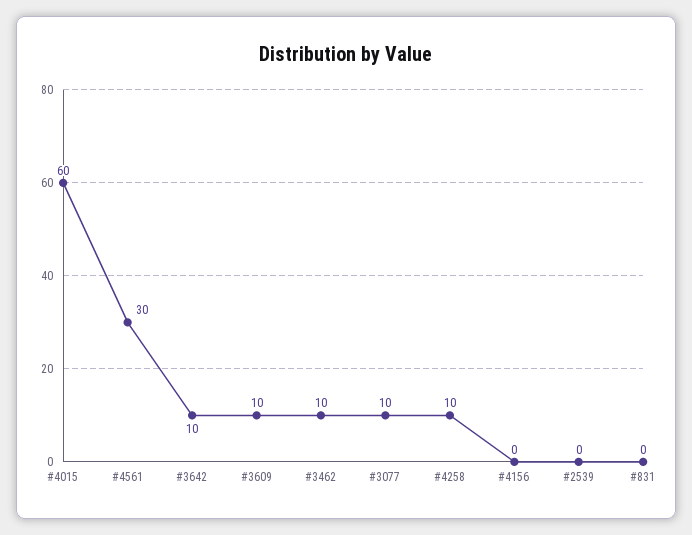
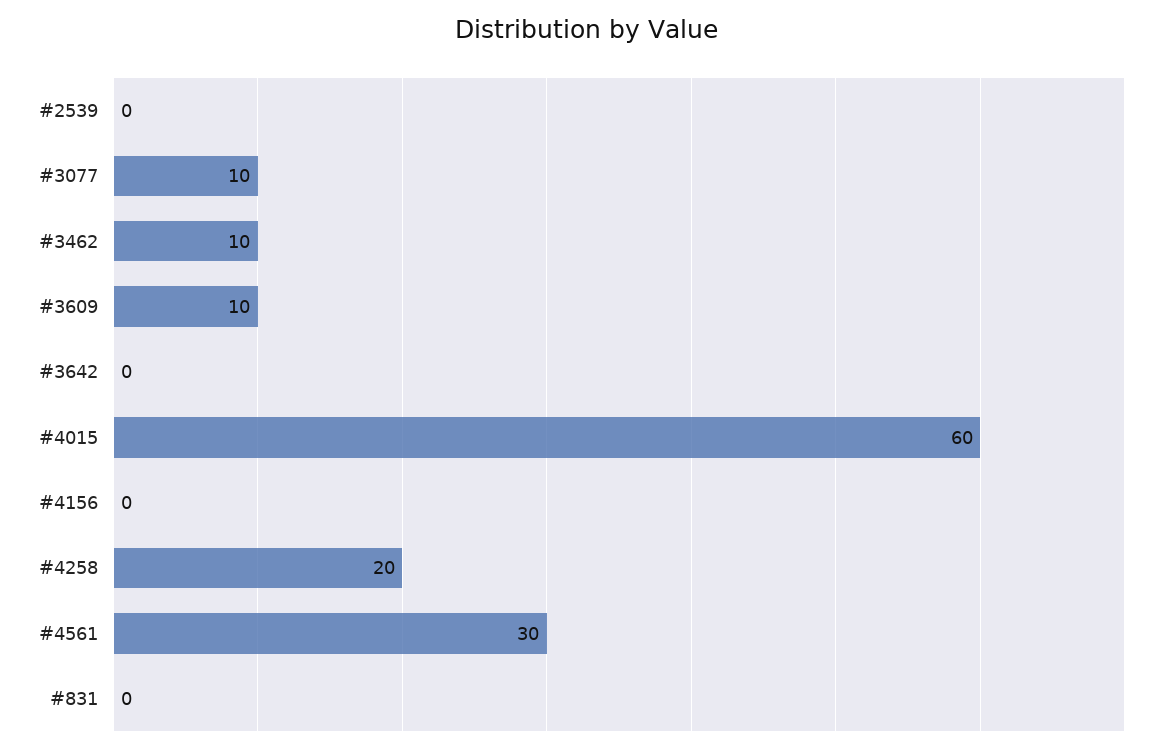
  {
    "#4015": 60,
    "#4561": 30,
-   "#3642": 10,
+   "#3642": 0,
    "#3609": 10,
    "#3462": 10,
    "#3077": 10,
-   "#4258": 10,
+   "#4258": 20,
    "#4156": 0,
    "#2539": 0,
    "#831": 0
  }

